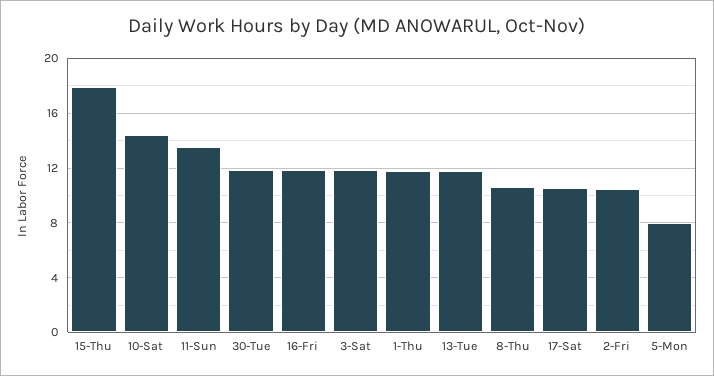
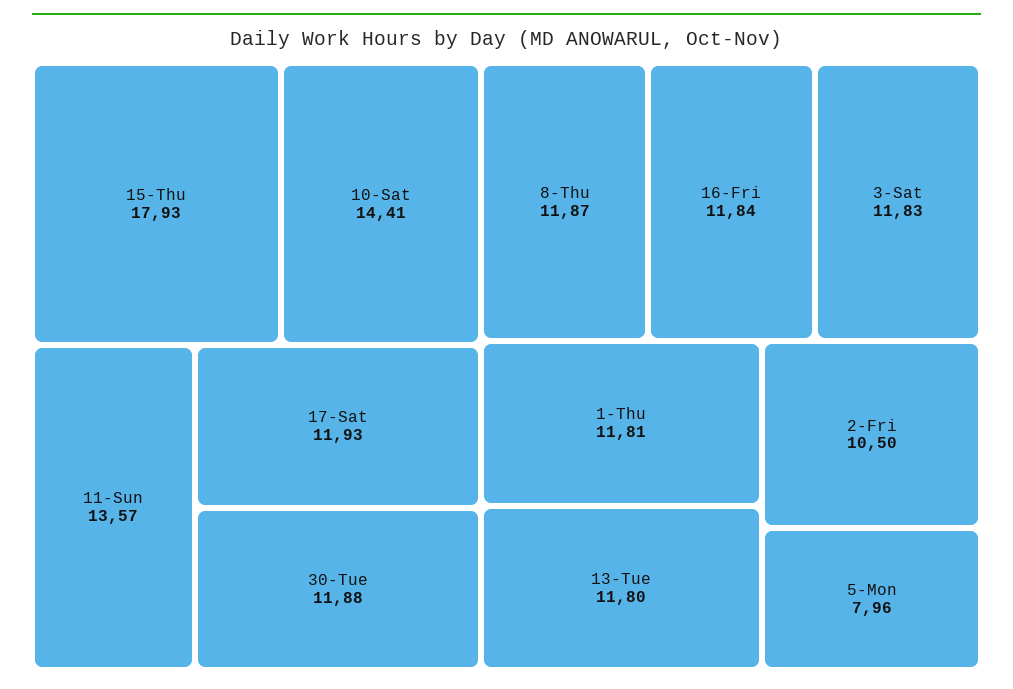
  {
    "15-Thu": 17.93,
    "10-Sat": 14.41,
    "11-Sun": 13.57,
    "30-Tue": 11.88,
    "16-Fri": 11.84,
    "3-Sat": 11.83,
    "1-Thu": 11.81,
    "13-Tue": 11.8,
-   "8-Thu": 10.5,
+   "8-Thu": 11.87,
-   "17-Sat": 10.5,
+   "17-Sat": 11.93,
    "2-Fri": 10.5,
    "5-Mon": 7.96
  }

